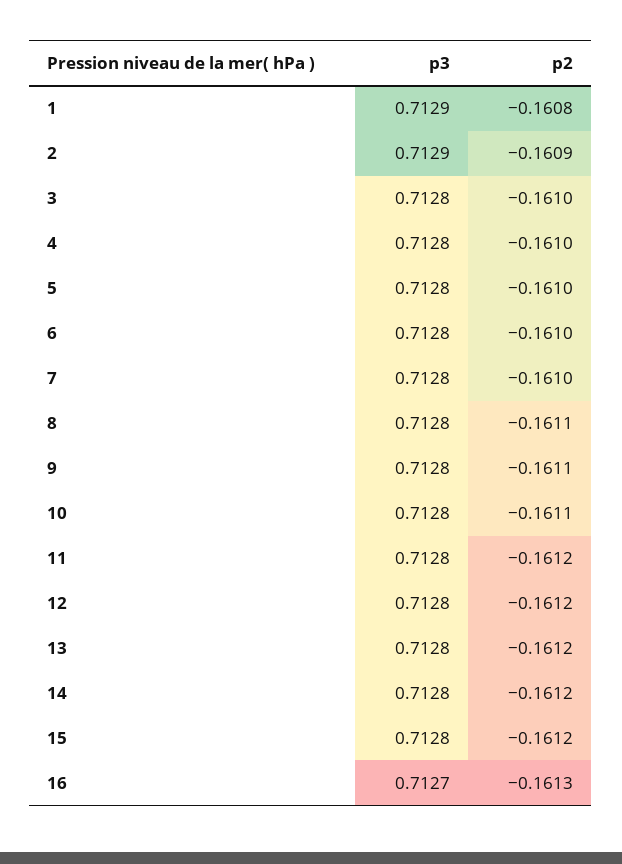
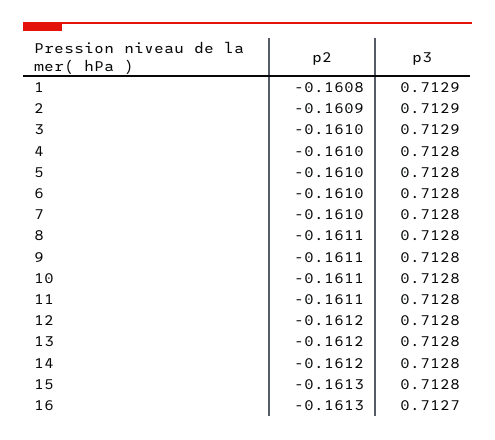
  {
    "p3": {
      "1": 0.7129,
      "2": 0.7129,
-     "3": 0.7128,
+     "3": 0.7129,
      "4": 0.7128,
      "5": 0.7128,
      "6": 0.7128,
      "7": 0.7128,
      "8": 0.7128,
      "9": 0.7128,
      "10": 0.7128,
      "11": 0.7128,
      "12": 0.7128,
      "13": 0.7128,
      "14": 0.7128,
      "15": 0.7128,
      "16": 0.7127
    },
    "p2": {
      "1": -0.1608,
      "2": -0.1609,
      "3": -0.161,
      "4": -0.161,
      "5": -0.161,
      "6": -0.161,
      "7": -0.161,
      "8": -0.1611,
      "9": -0.1611,
      "10": -0.1611,
-     "11": -0.1612,
+     "11": -0.1611,
      "12": -0.1612,
      "13": -0.1612,
      "14": -0.1612,
-     "15": -0.1612,
+     "15": -0.1613,
      "16": -0.1613
    }
  }

